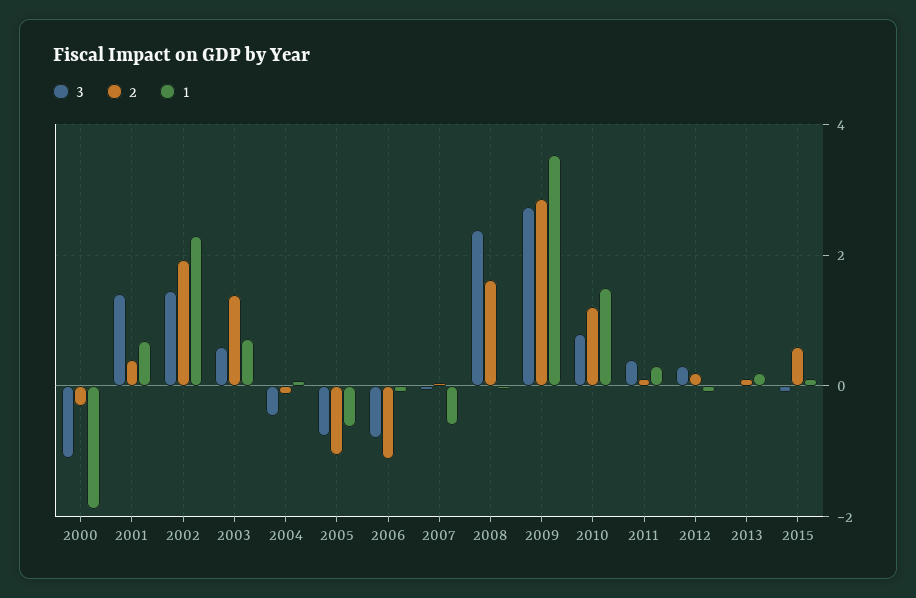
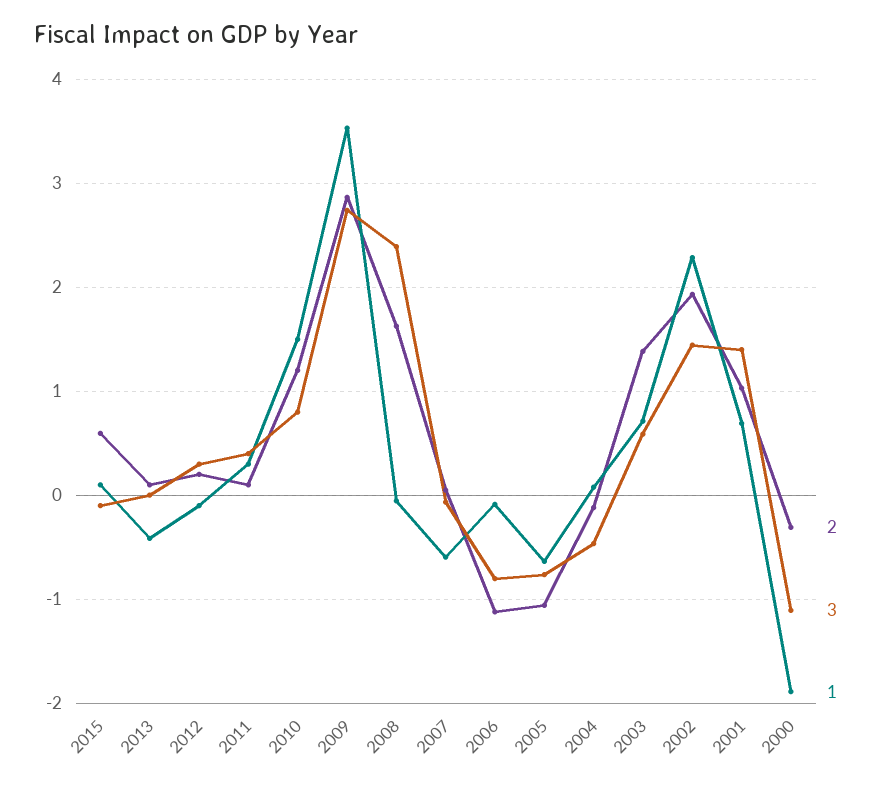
  {
    "3": {
      "2000": -1.1,
      "2001": 1.4,
      "2002": 1.4,
      "2003": 0.6,
      "2004": -0.5,
      "2005": -0.8,
      "2006": -0.8,
      "2007": -0.1,
      "2008": 2.4,
      "2009": 2.7,
      "2010": 0.8,
      "2011": 0.4,
      "2012": 0.3,
      "2013": 0,
      "2015": -0.1
    },
    "2": {
      "2000": -0.3,
-     "2001": 0.4,
+     "2001": 1,
      "2002": 1.9,
      "2003": 1.4,
      "2004": -0.1,
      "2005": -1.1,
      "2006": -1.1,
      "2007": 0,
      "2008": 1.6,
      "2009": 2.9,
      "2010": 1.2,
      "2011": 0.1,
      "2012": 0.2,
      "2013": 0.1,
      "2015": 0.6
    },
    "1": {
      "2000": -1.9,
      "2001": 0.7,
      "2002": 2.3,
      "2003": 0.7,
      "2004": 0.1,
      "2005": -0.6,
      "2006": -0.1,
      "2007": -0.6,
      "2008": -0.1,
      "2009": 3.5,
      "2010": 1.5,
      "2011": 0.3,
      "2012": -0.1,
-     "2013": 0.2,
+     "2013": -0.4,
      "2015": 0.1
    }
  }

